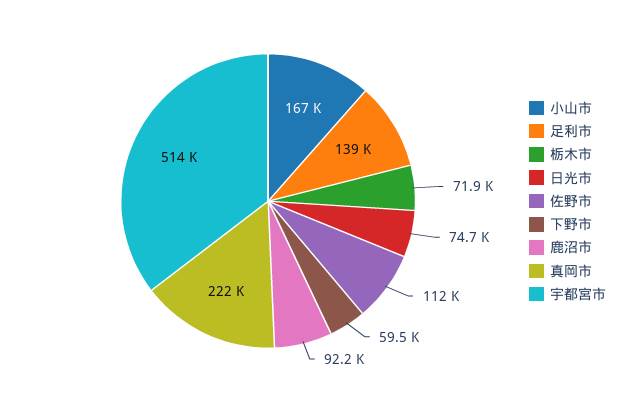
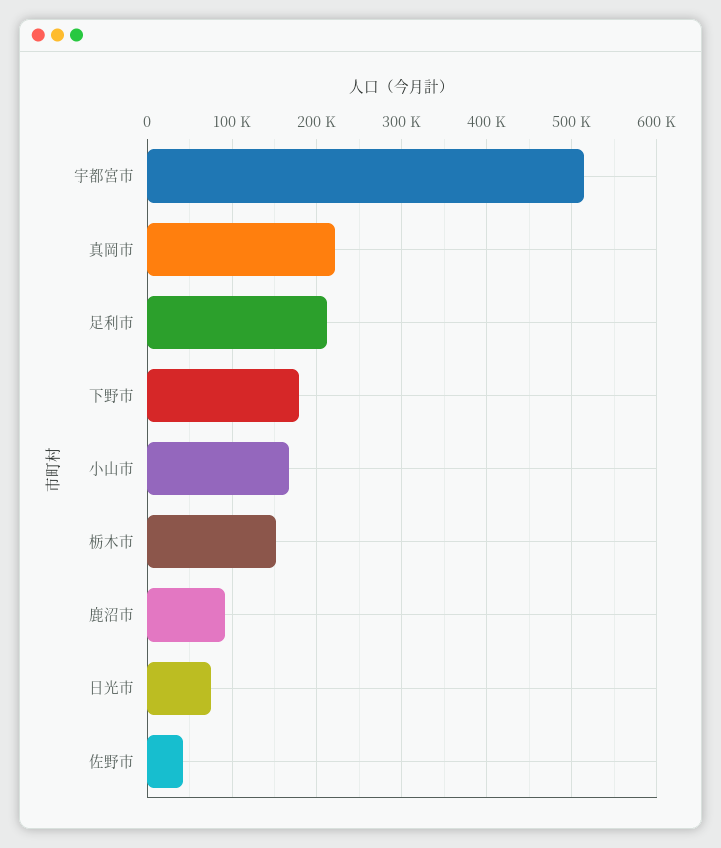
  {
    "小山市": 167000,
-   "足利市": 139000,
+   "足利市": 210000,
-   "栃木市": 71900,
+   "栃木市": 150000,
    "日光市": 74700,
-   "佐野市": 112000,
+   "佐野市": 40000,
-   "下野市": 59500,
+   "下野市": 180000,
    "鹿沼市": 92200,
    "真岡市": 222000,
    "宇都宮市": 514000
  }

